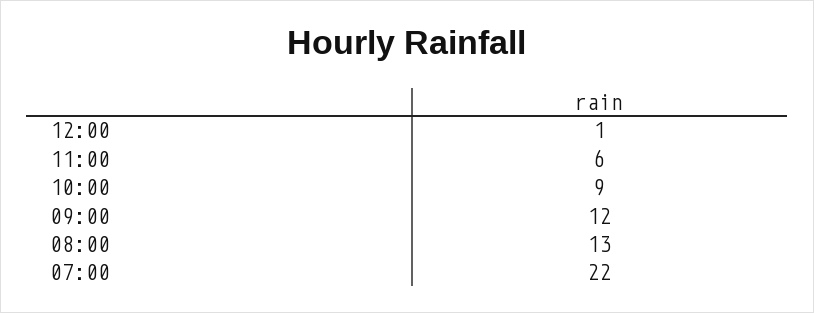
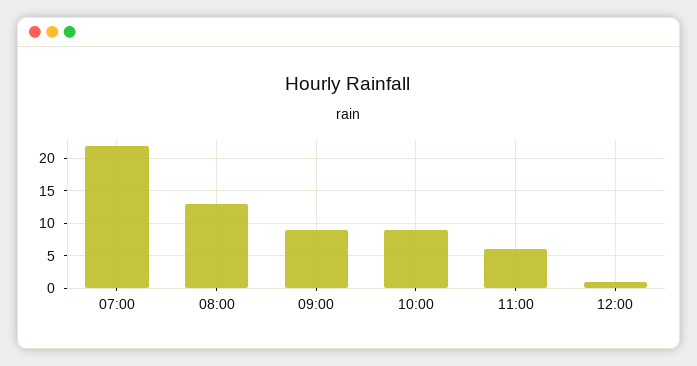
  {
    "12:00": 1,
    "11:00": 6,
    "10:00": 9,
-   "09:00": 12,
+   "09:00": 9,
    "08:00": 13,
    "07:00": 22
  }

